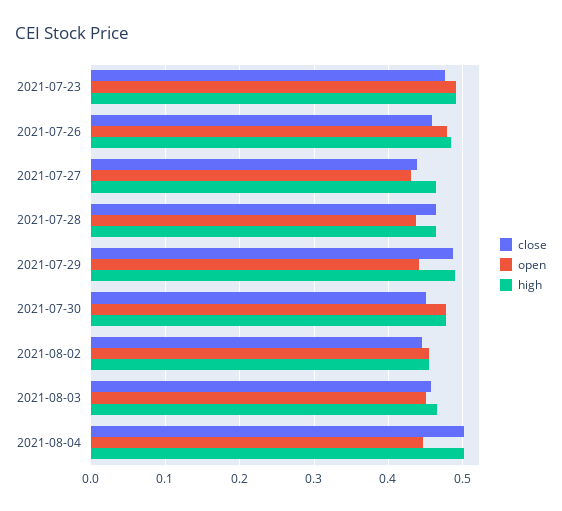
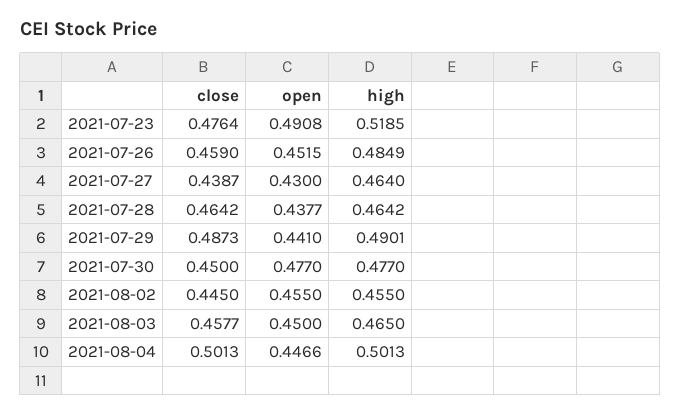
  {
    "close": {
      "2021-07-23": 0.4764,
      "2021-07-26": 0.459,
      "2021-07-27": 0.4387,
      "2021-07-28": 0.4642,
      "2021-07-29": 0.4873,
      "2021-07-30": 0.45,
      "2021-08-02": 0.445,
      "2021-08-03": 0.4577,
      "2021-08-04": 0.5013
    },
    "open": {
      "2021-07-23": 0.4908,
-     "2021-07-26": 0.48,
+     "2021-07-26": 0.4515,
      "2021-07-27": 0.43,
      "2021-07-28": 0.4377,
      "2021-07-29": 0.441,
      "2021-07-30": 0.477,
      "2021-08-02": 0.455,
      "2021-08-03": 0.45,
      "2021-08-04": 0.4466
    },
    "high": {
-     "2021-07-23": 0.49,
+     "2021-07-23": 0.5185,
      "2021-07-26": 0.4849,
      "2021-07-27": 0.464,
      "2021-07-28": 0.4642,
      "2021-07-29": 0.4901,
      "2021-07-30": 0.477,
      "2021-08-02": 0.455,
      "2021-08-03": 0.465,
      "2021-08-04": 0.5013
    }
  }

